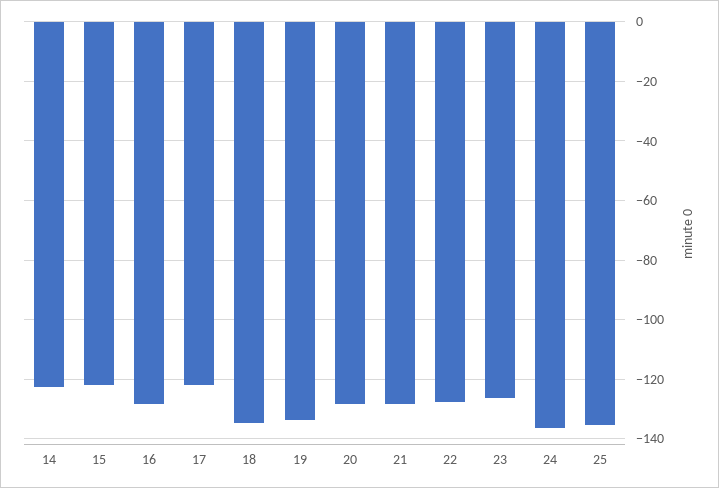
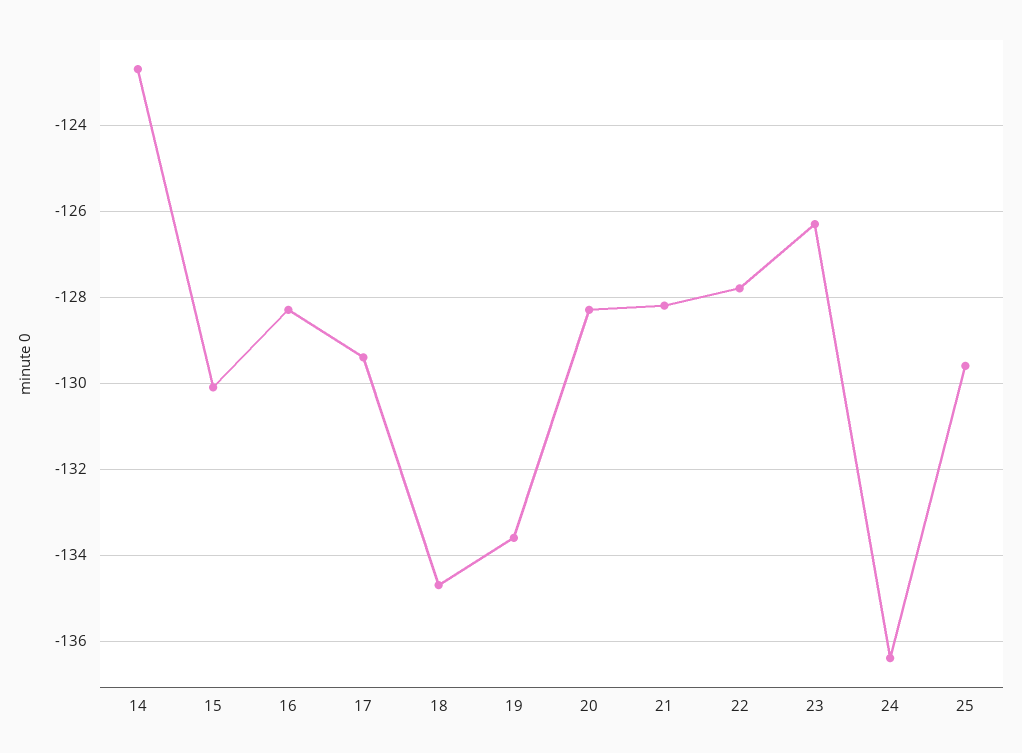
  {
    "14": -122.5,
-   "15": -122.5,
+   "15": -130,
    "16": -128.5,
-   "17": -122.5,
+   "17": -129.5,
    "18": -134.5,
    "19": -133.5,
    "20": -128.5,
    "21": -128,
    "22": -128,
    "23": -126.5,
    "24": -136.5,
-   "25": -135
+   "25": -129.5
  }

